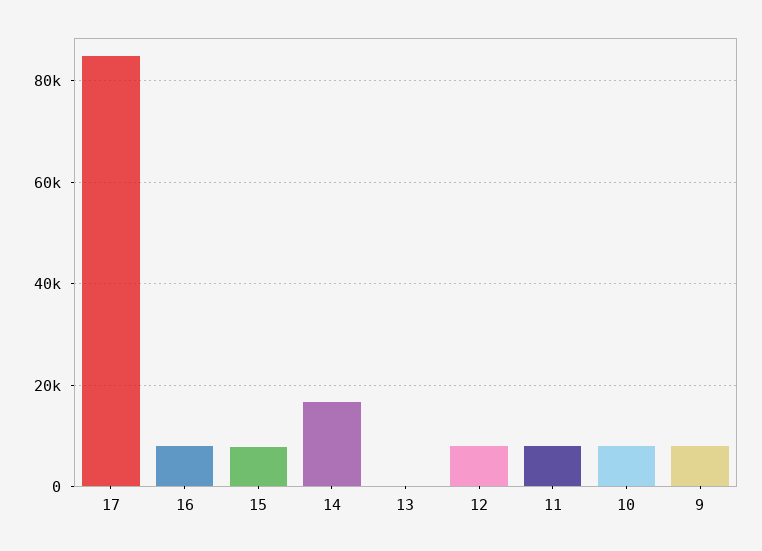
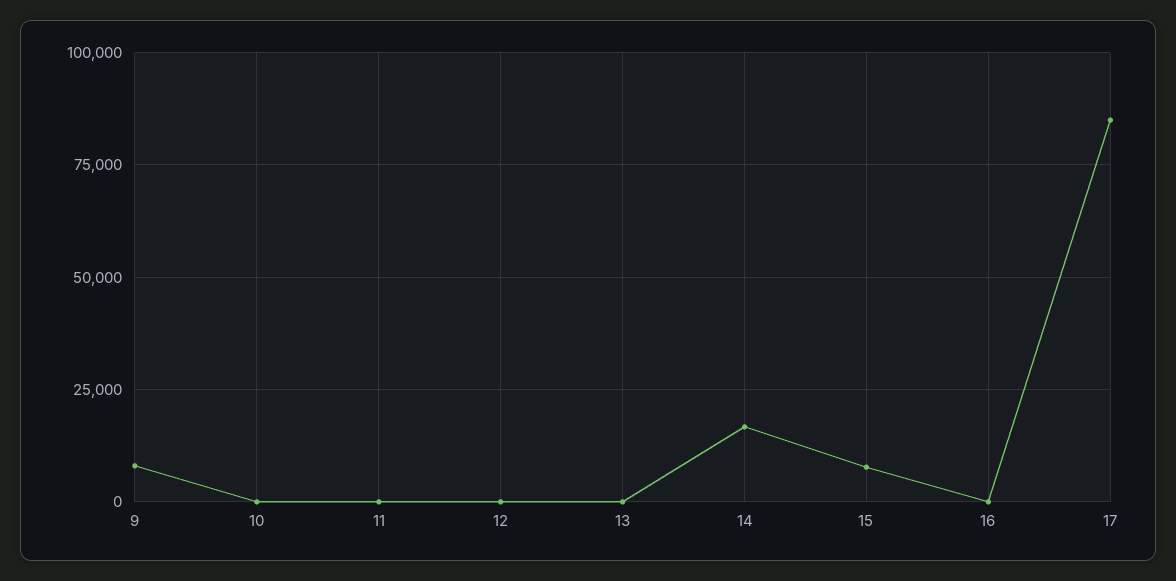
  {
    "17": 86000,
-   "16": 8000,
+   "16": 0,
    "15": 8000,
    "14": 16000,
    "13": 0,
-   "12": 8000,
+   "12": 0,
-   "11": 8000,
+   "11": 0,
-   "10": 8000,
+   "10": 0,
    "9": 8000
  }

